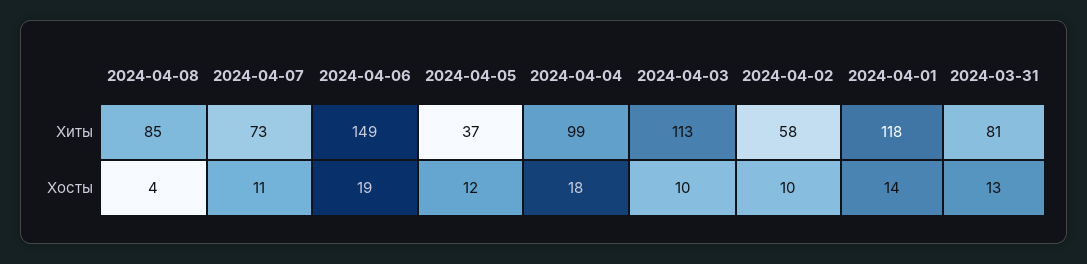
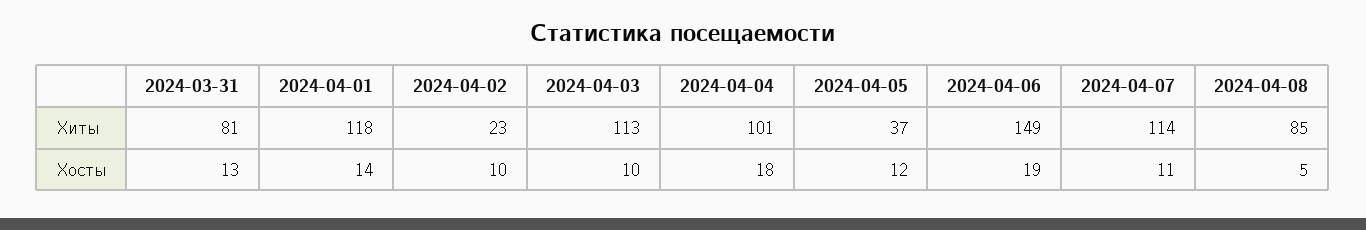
  {
    "2024-04-08": {
      "Хиты": 85,
-     "Хосты": 4
+     "Хосты": 5
    },
    "2024-04-07": {
-     "Хиты": 73,
+     "Хиты": 114,
      "Хосты": 11
    },
    "2024-04-06": {
      "Хиты": 149,
      "Хосты": 19
    },
    "2024-04-05": {
      "Хиты": 37,
      "Хосты": 12
    },
    "2024-04-04": {
-     "Хиты": 99,
+     "Хиты": 101,
      "Хосты": 18
    },
    "2024-04-03": {
      "Хиты": 113,
      "Хосты": 10
    },
    "2024-04-02": {
-     "Хиты": 58,
+     "Хиты": 23,
      "Хосты": 10
    },
    "2024-04-01": {
      "Хиты": 118,
      "Хосты": 14
    },
    "2024-03-31": {
      "Хиты": 81,
      "Хосты": 13
    }
  }

